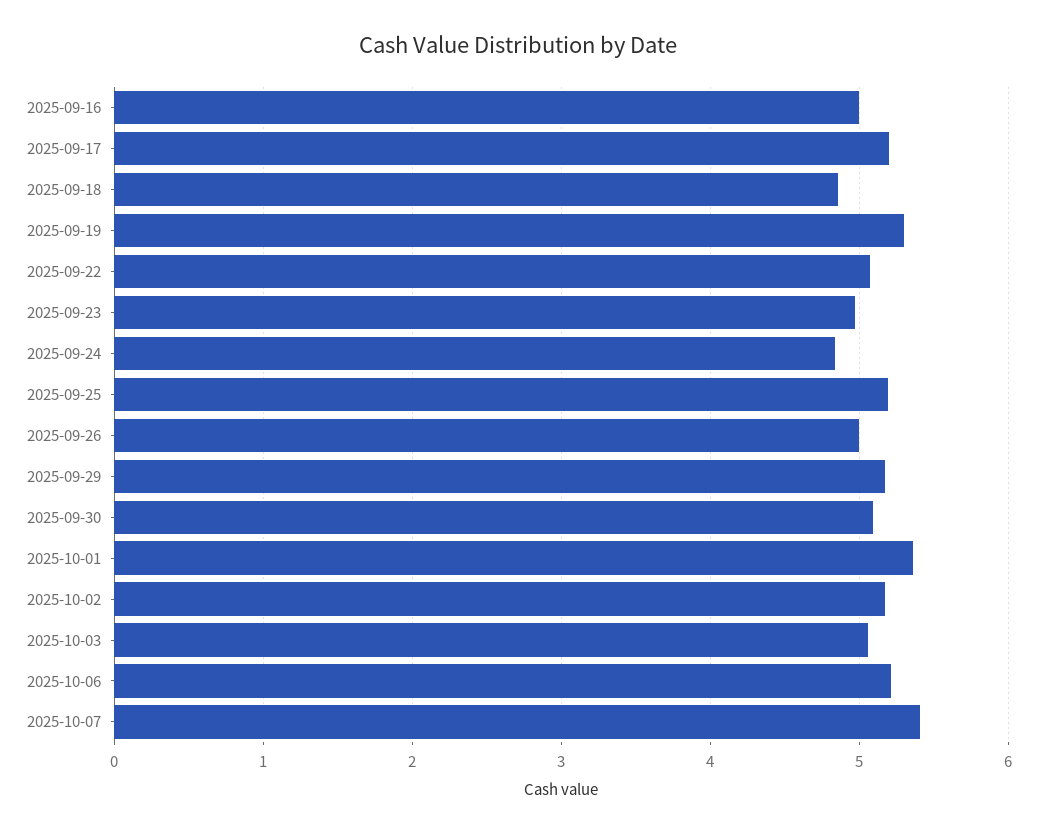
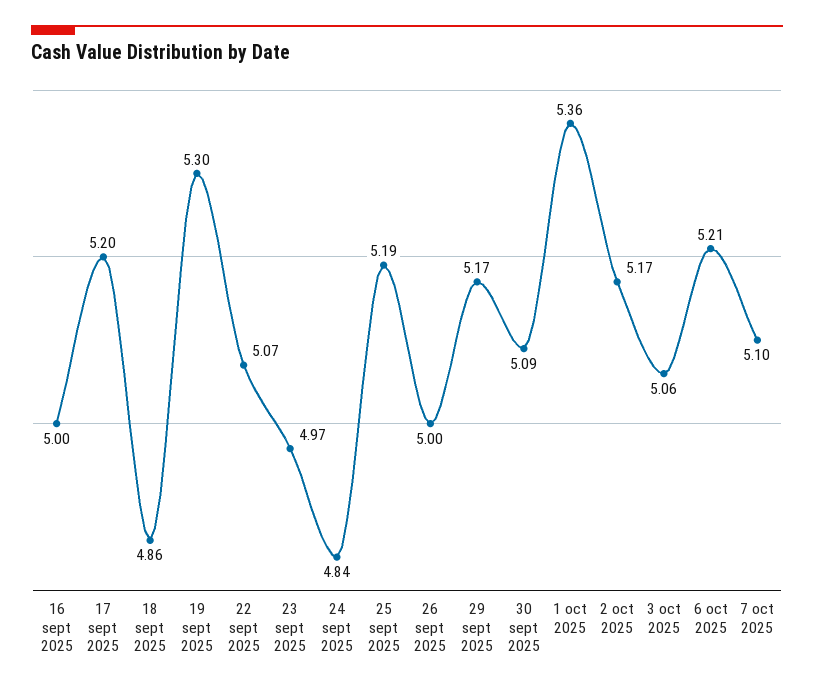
  {
    "2025-09-16": 5,
    "2025-09-17": 5.2,
    "2025-09-18": 4.86,
    "2025-09-19": 5.3,
    "2025-09-22": 5.07,
    "2025-09-23": 4.97,
    "2025-09-24": 4.84,
    "2025-09-25": 5.19,
    "2025-09-26": 5,
    "2025-09-29": 5.17,
    "2025-09-30": 5.09,
    "2025-10-01": 5.36,
    "2025-10-02": 5.17,
    "2025-10-03": 5.06,
    "2025-10-06": 5.21,
-   "2025-10-07": 5.4
+   "2025-10-07": 5.1
  }

